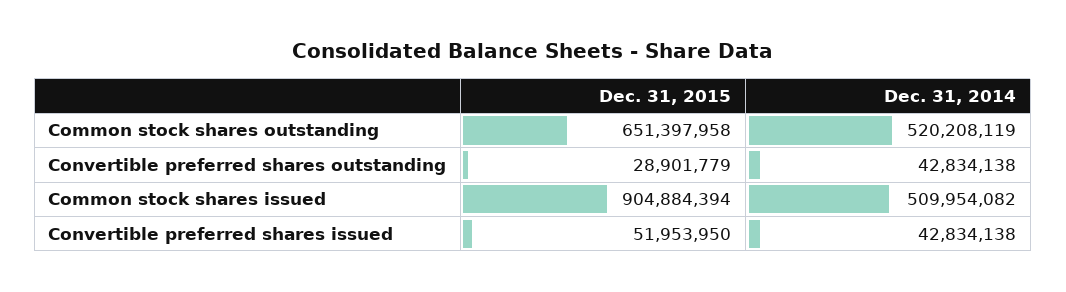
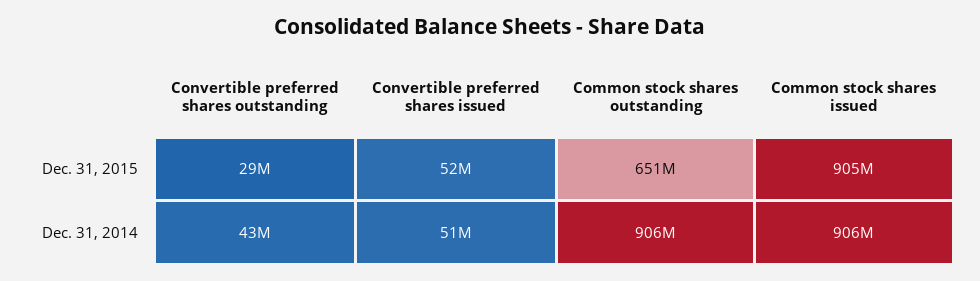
  {
    "Dec. 31, 2015": {
      "Common stock shares outstanding": 651397958,
      "Convertible preferred shares outstanding": 28901779,
      "Common stock shares issued": 904884394,
      "Convertible preferred shares issued": 51953950
    },
    "Dec. 31, 2014": {
-     "Common stock shares outstanding": 520208119,
+     "Common stock shares outstanding": 906000000,
      "Convertible preferred shares outstanding": 42834138,
-     "Common stock shares issued": 509954082,
+     "Common stock shares issued": 906000000,
-     "Convertible preferred shares issued": 42834138
+     "Convertible preferred shares issued": 51000000
    }
  }

